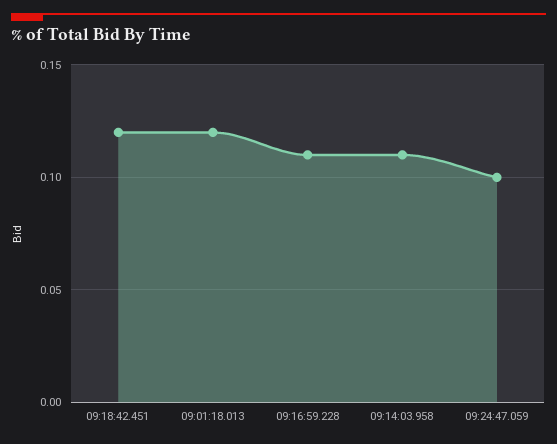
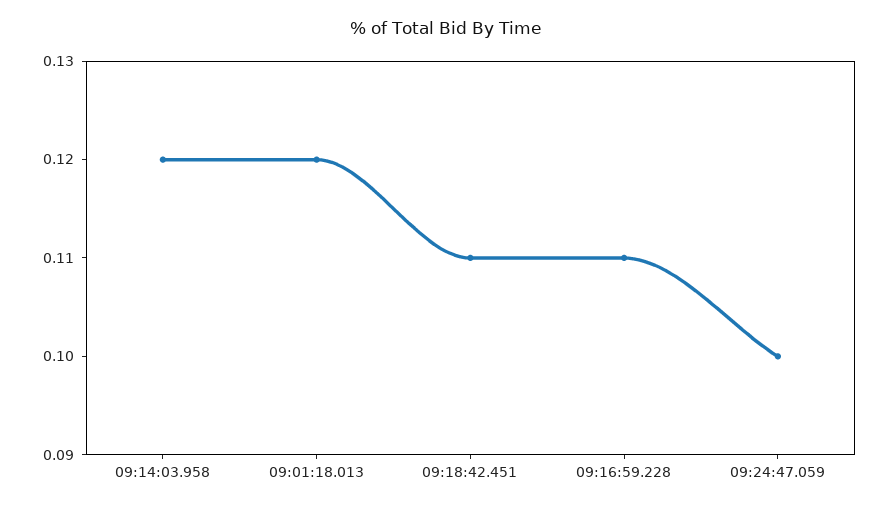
  {
-   "09:18:42.451": 0.12,
+   "09:18:42.451": 0.11,
    "09:01:18.013": 0.12,
    "09:16:59.228": 0.11,
-   "09:14:03.958": 0.11,
+   "09:14:03.958": 0.12,
    "09:24:47.059": 0.1
  }

